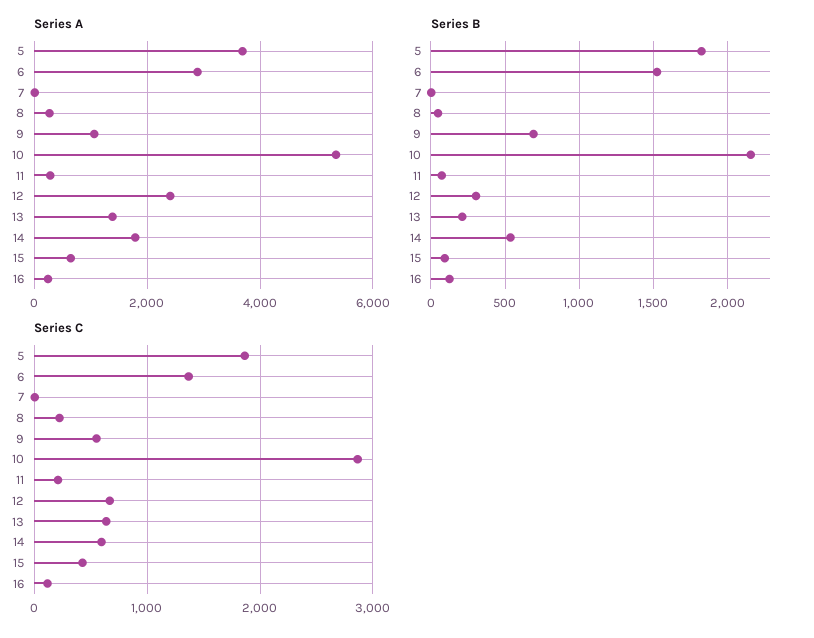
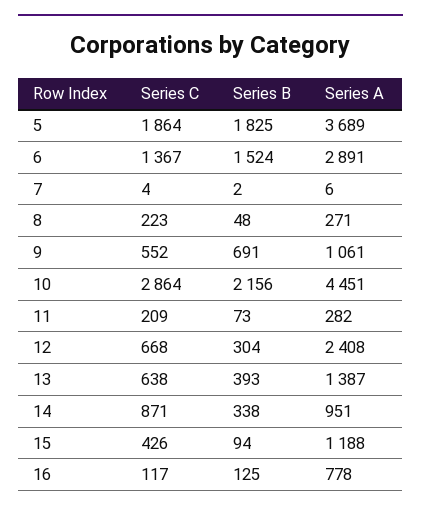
  {
    "Series A": {
      "5": 3689,
      "6": 2891,
      "7": 6,
      "8": 271,
      "9": 1061,
-     "10": 5400,
+     "10": 4451,
      "11": 282,
      "12": 2408,
      "13": 1387,
-     "14": 1800,
+     "14": 951,
-     "15": 600,
+     "15": 1188,
-     "16": 200
+     "16": 778
    },
    "Series B": {
      "5": 1825,
      "6": 1524,
      "7": 2,
      "8": 48,
      "9": 691,
      "10": 2156,
      "11": 73,
      "12": 304,
-     "13": 200,
+     "13": 393,
-     "14": 550,
+     "14": 338,
      "15": 94,
      "16": 125
    },
    "Series C": {
      "5": 1864,
      "6": 1367,
      "7": 4,
      "8": 223,
      "9": 552,
      "10": 2864,
      "11": 209,
      "12": 668,
      "13": 638,
-     "14": 600,
+     "14": 871,
      "15": 426,
      "16": 117
    }
  }

